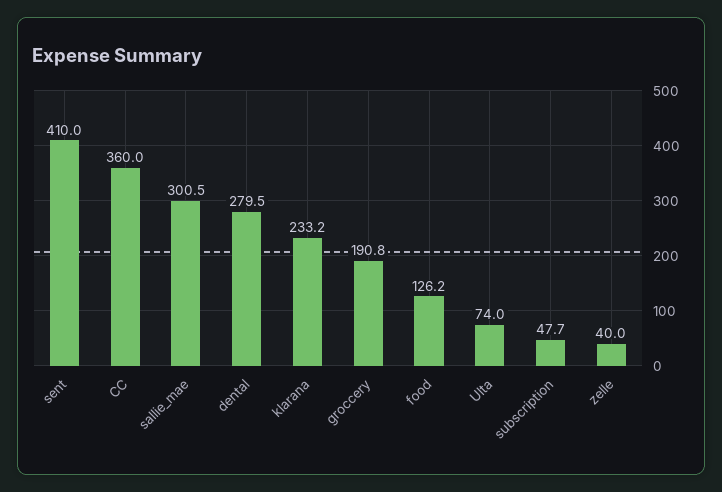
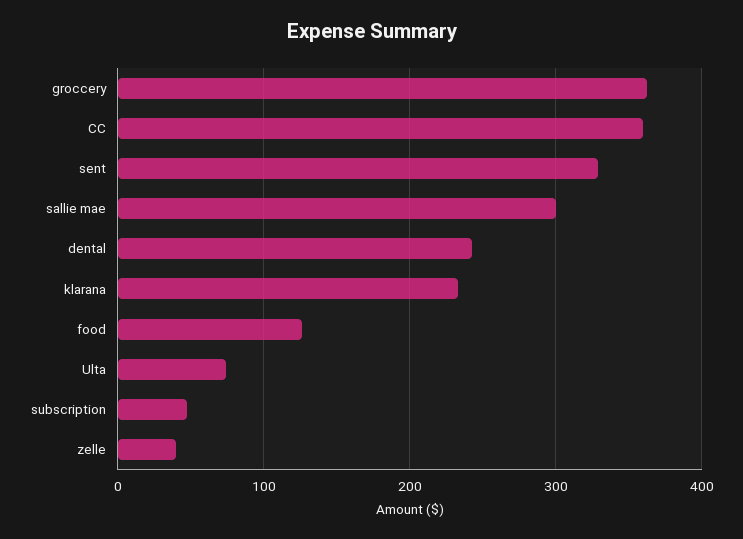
  {
-   "sent": 410,
+   "sent": 330,
    "CC": 360,
    "sallie_mae": 300.5,
-   "dental": 279.5,
+   "dental": 240,
    "klarana": 233.2,
-   "groccery": 190.8,
+   "groccery": 360,
    "food": 126.2,
    "Ulta": 74,
    "subscription": 47.7,
    "zelle": 40
  }

